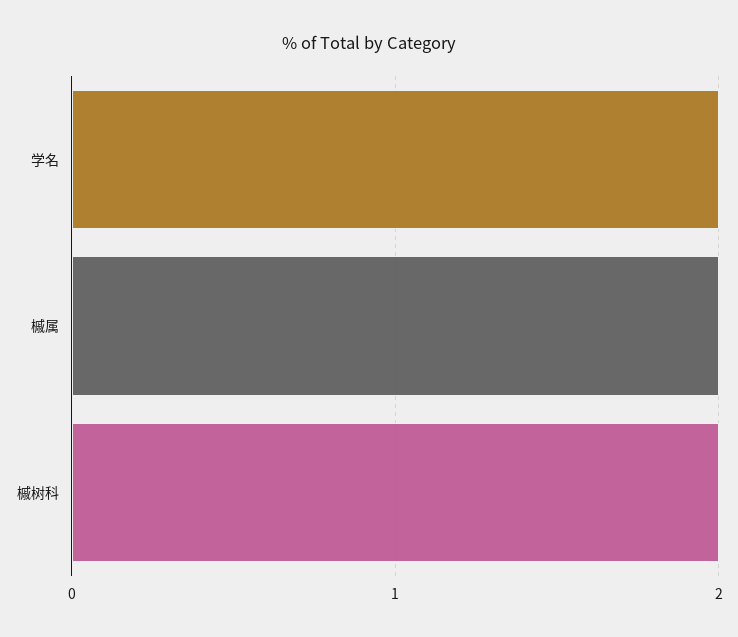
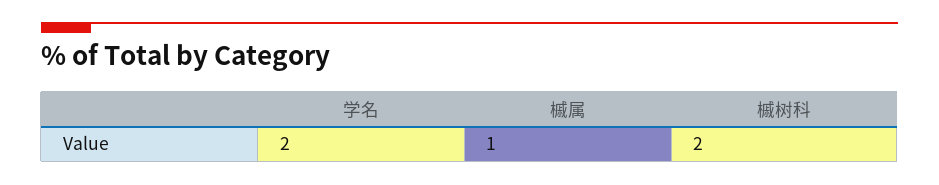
  {
    "学名": 2,
-   "槭属": 2,
+   "槭属": 1,
    "槭树科": 2
  }

